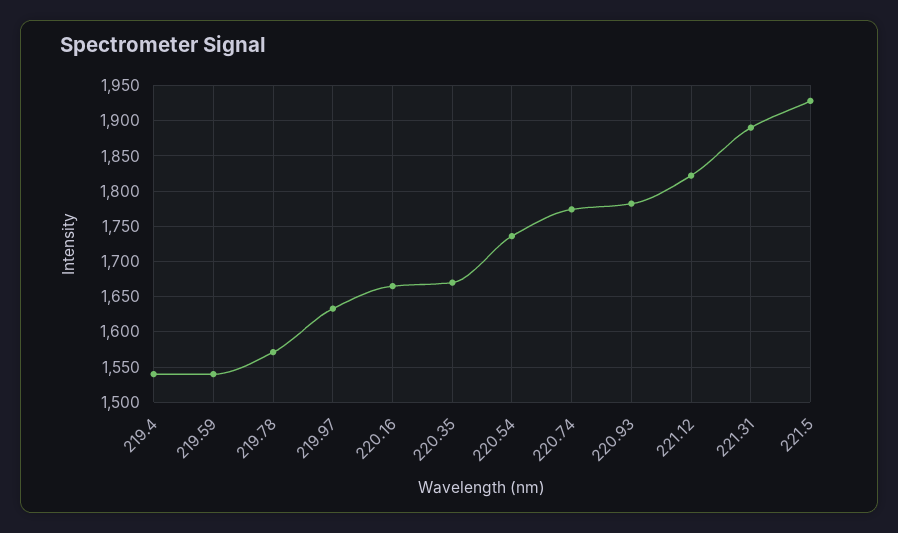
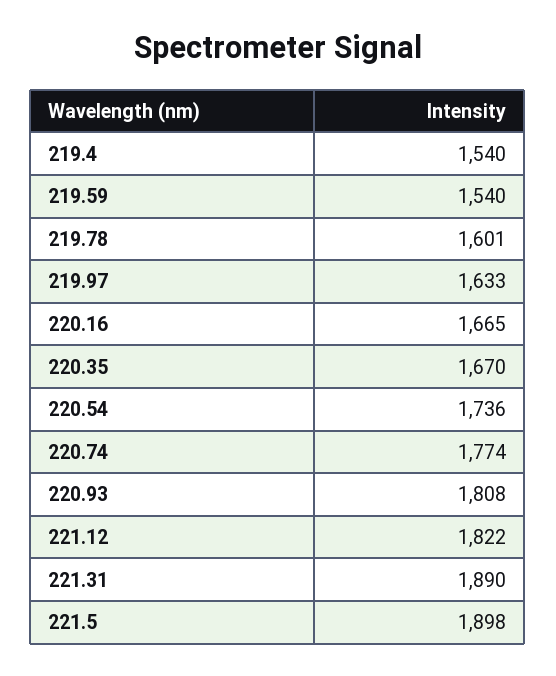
  {
    "219.4": 1540,
    "219.59": 1540,
-   "219.78": 1570,
+   "219.78": 1601,
    "219.97": 1633,
    "220.16": 1665,
    "220.35": 1670,
    "220.54": 1736,
    "220.74": 1774,
-   "220.93": 1780,
+   "220.93": 1808,
    "221.12": 1822,
    "221.31": 1890,
-   "221.5": 1930
+   "221.5": 1898
  }

